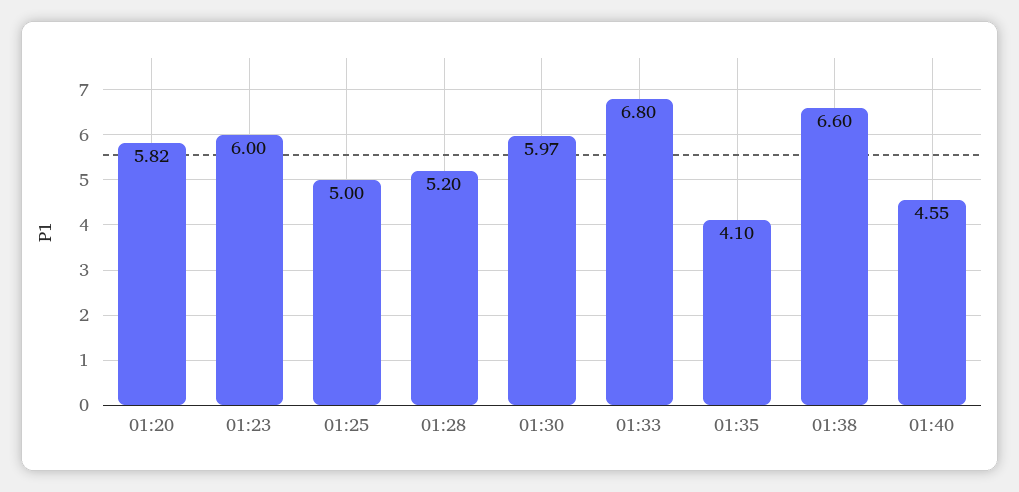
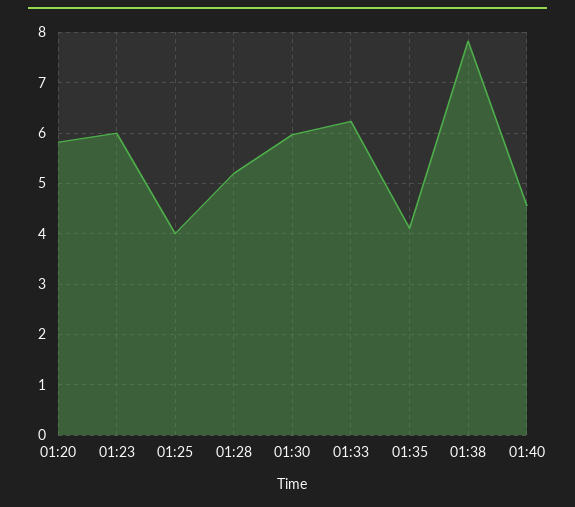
  {
    "01:20": 5.82,
    "01:23": 6,
-   "01:25": 5,
+   "01:25": 4,
    "01:28": 5.2,
    "01:30": 5.97,
-   "01:33": 6.8,
+   "01:33": 6.2,
    "01:35": 4.1,
-   "01:38": 6.6,
+   "01:38": 7.8,
    "01:40": 4.55
  }

